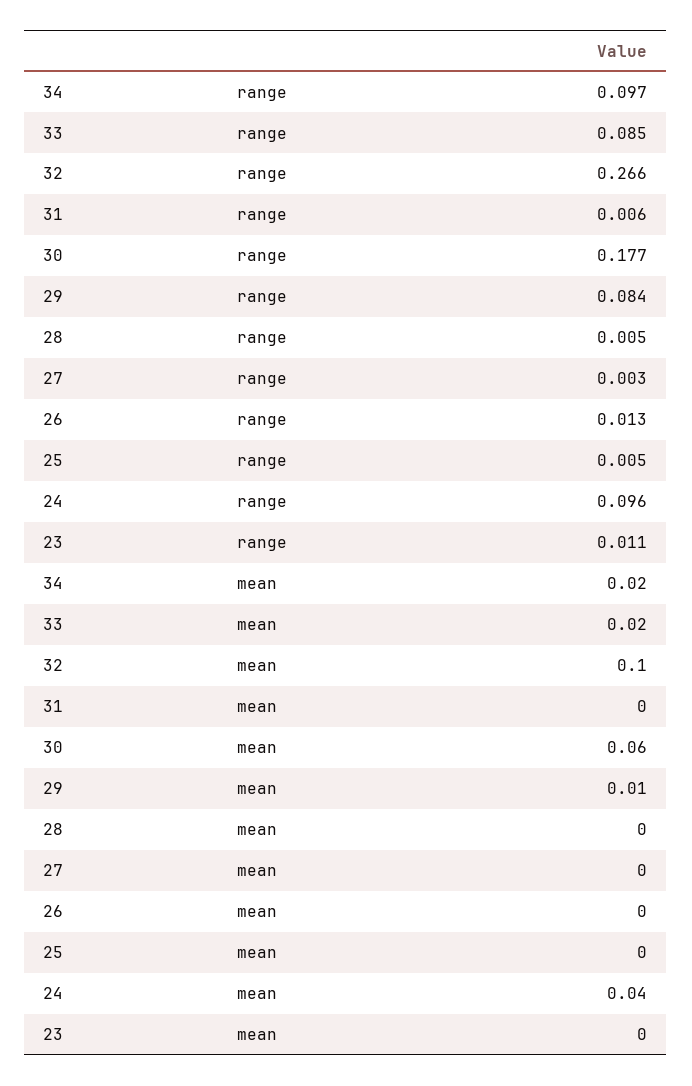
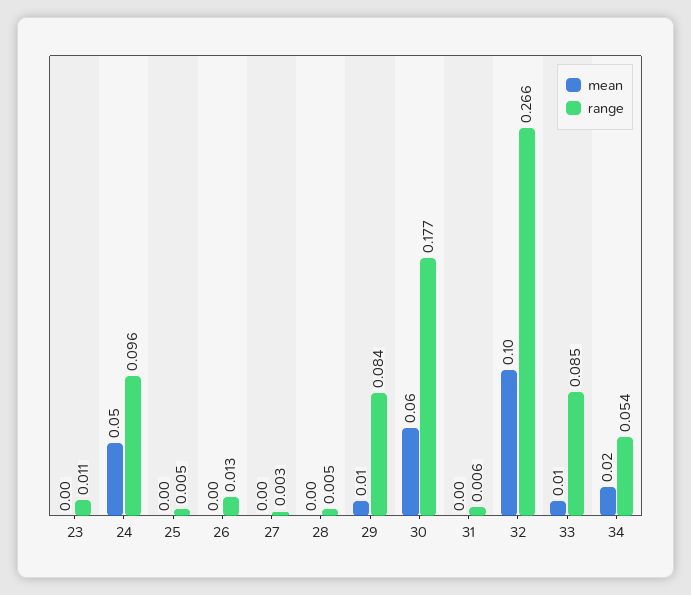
  {
    "range": {
-     "34": 0.097,
+     "34": 0.054,
      "33": 0.085,
      "32": 0.266,
      "31": 0.006,
      "30": 0.177,
      "29": 0.084,
      "28": 0.005,
      "27": 0.003,
      "26": 0.013,
      "25": 0.005,
      "24": 0.096,
      "23": 0.011
    },
    "mean": {
      "34": 0.02,
-     "33": 0.02,
+     "33": 0.01,
      "32": 0.1,
      "31": 0,
      "30": 0.06,
      "29": 0.01,
      "28": 0,
      "27": 0,
      "26": 0,
      "25": 0,
-     "24": 0.04,
+     "24": 0.05,
      "23": 0
    }
  }

